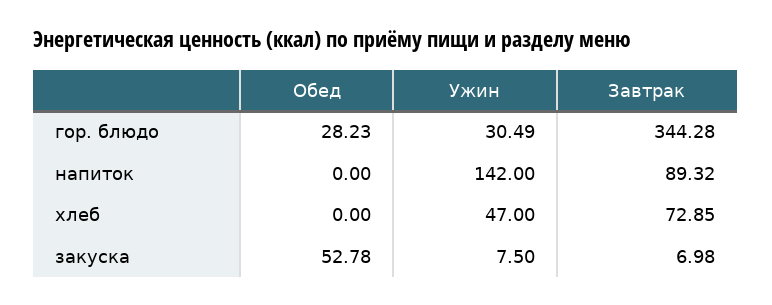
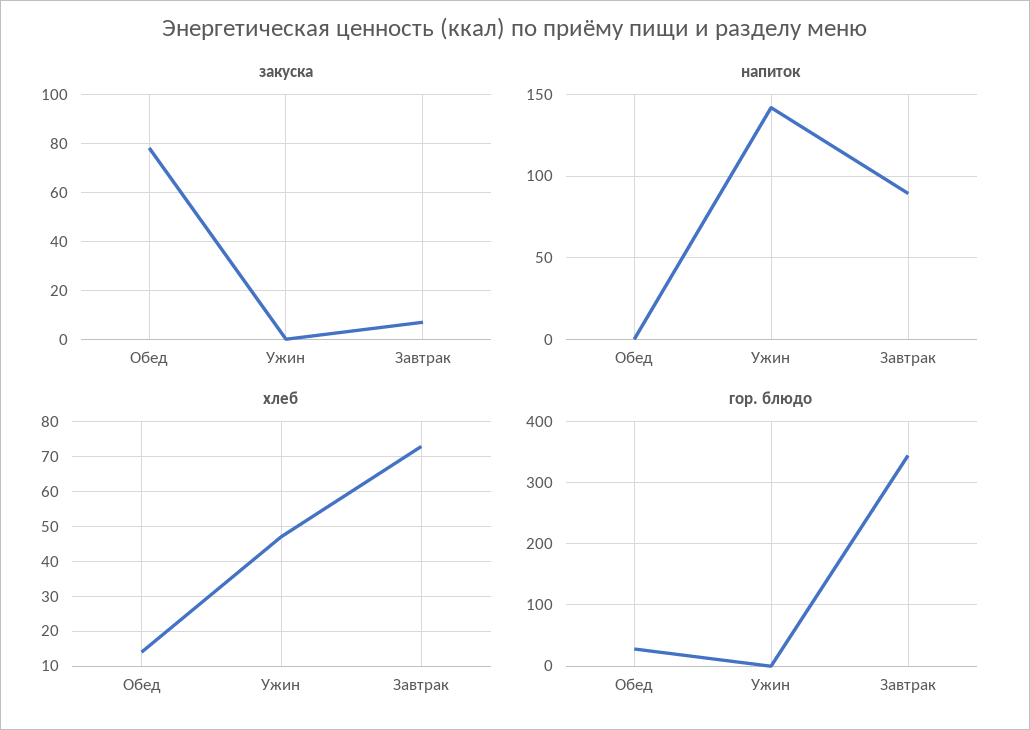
  {
    "гор. блюдо": {
      "Обед": 28.23,
-     "Ужин": 30.49,
+     "Ужин": 0,
      "Завтрак": 344.28
    },
    "напиток": {
      "Обед": 0,
      "Ужин": 142,
      "Завтрак": 89.32
    },
    "хлеб": {
-     "Обед": 0,
+     "Обед": 14,
      "Ужин": 47,
      "Завтрак": 72.85
    },
    "закуска": {
-     "Обед": 52.78,
+     "Обед": 77.5,
-     "Ужин": 7.5,
+     "Ужин": 0,
      "Завтрак": 6.98
    }
  }

